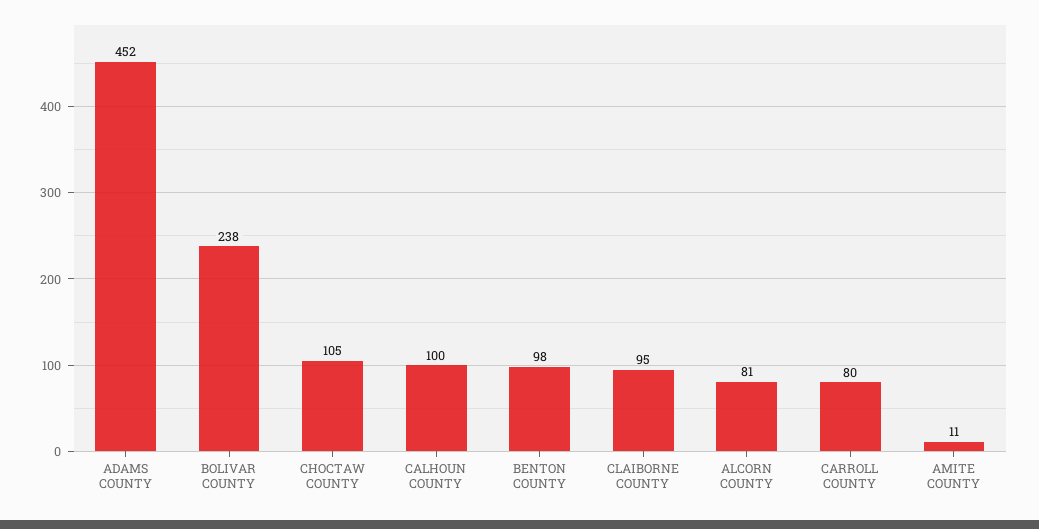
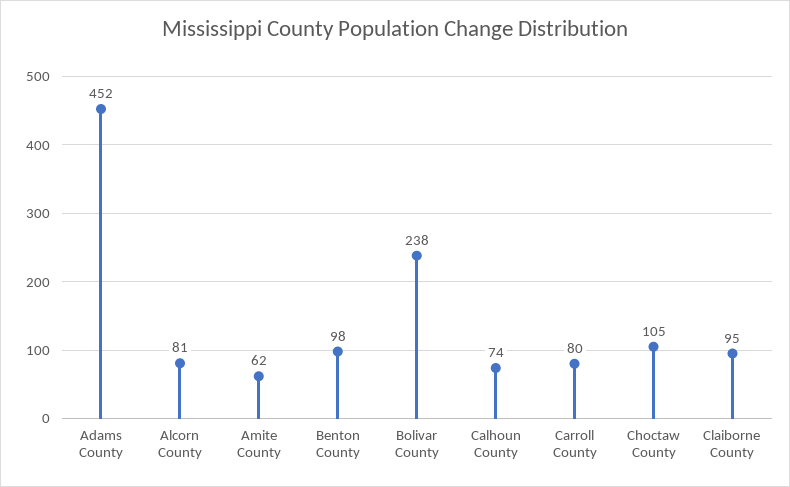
  {
    "ADAMS COUNTY": 452,
    "BOLIVAR COUNTY": 238,
    "CHOCTAW COUNTY": 105,
-   "CALHOUN COUNTY": 100,
+   "CALHOUN COUNTY": 74,
    "BENTON COUNTY": 98,
    "CLAIBORNE COUNTY": 95,
    "ALCORN COUNTY": 81,
    "CARROLL COUNTY": 80,
-   "AMITE COUNTY": 11
+   "AMITE COUNTY": 62
  }

